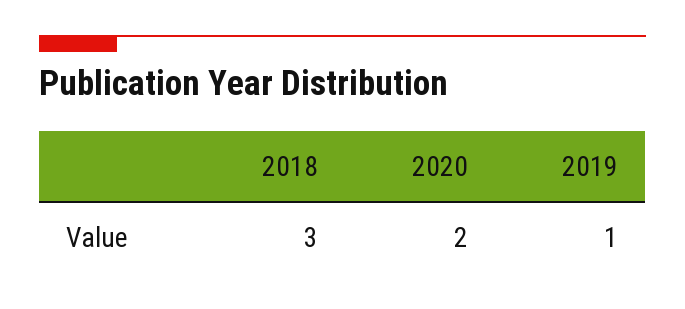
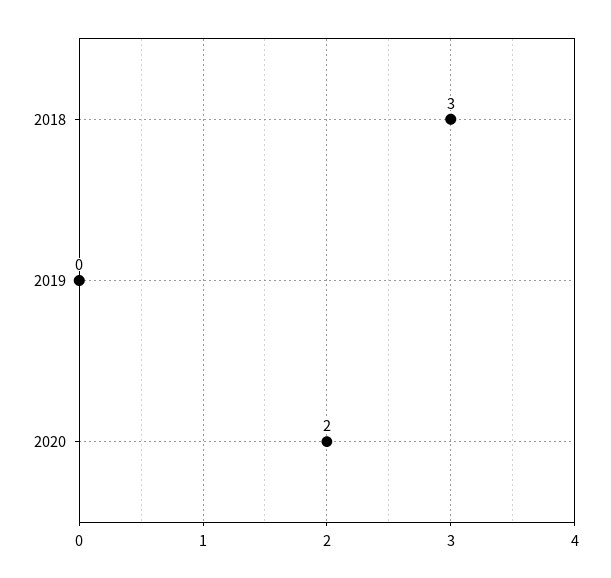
  {
    "2018": 3,
    "2020": 2,
-   "2019": 1
+   "2019": 0
  }

